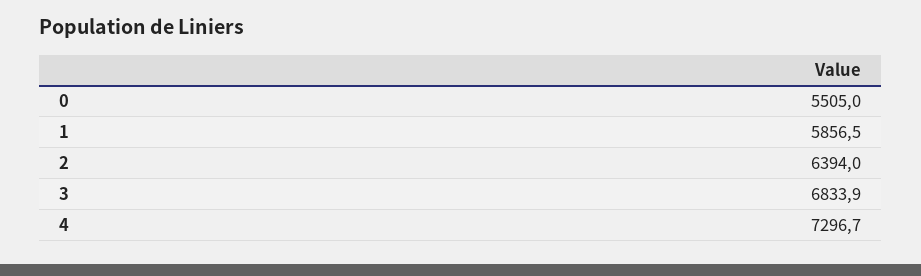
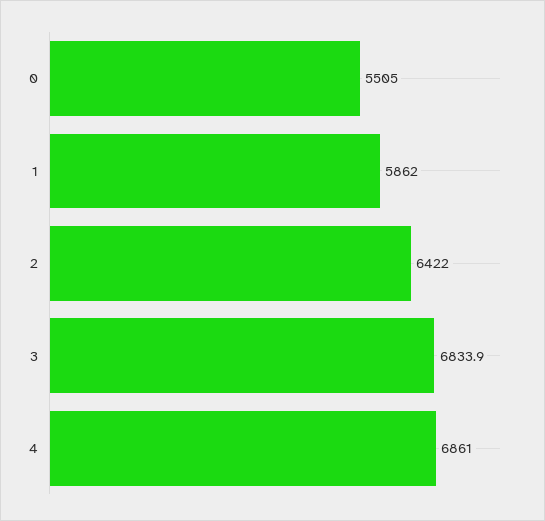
  {
    "0": 5505,
-   "1": 5856.5,
+   "1": 5862,
-   "2": 6394,
+   "2": 6422,
    "3": 6833.9,
-   "4": 7296.7
+   "4": 6861
  }

